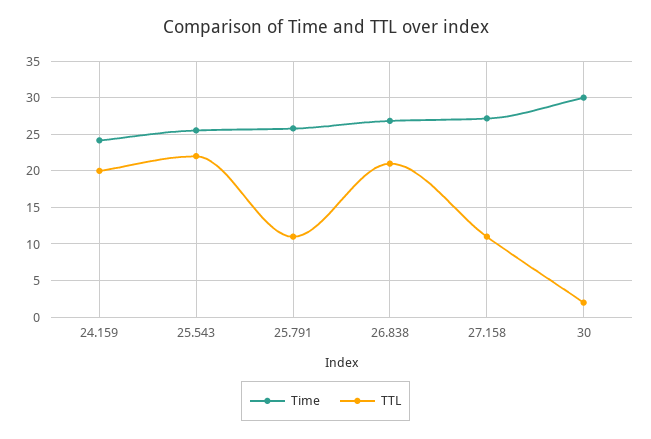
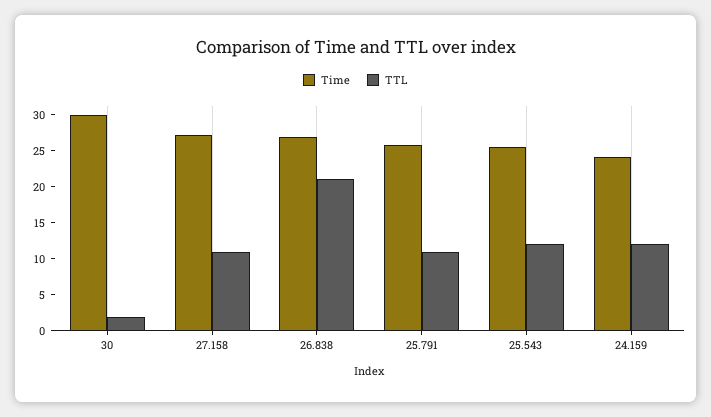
  {
    "Time": {
      "24.159": 24,
      "25.543": 26,
      "25.791": 26,
      "26.838": 27,
      "27.158": 27,
      "30": 30
    },
    "TTL": {
-     "24.159": 20,
+     "24.159": 12.5,
-     "25.543": 22,
+     "25.543": 12.5,
      "25.791": 11,
      "26.838": 21,
      "27.158": 11,
      "30": 2
    }
  }

